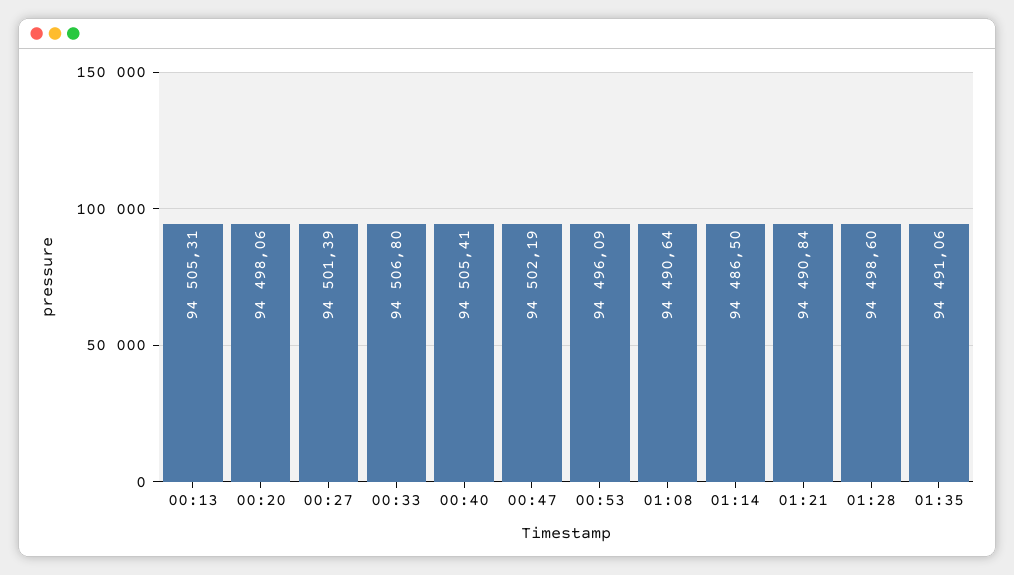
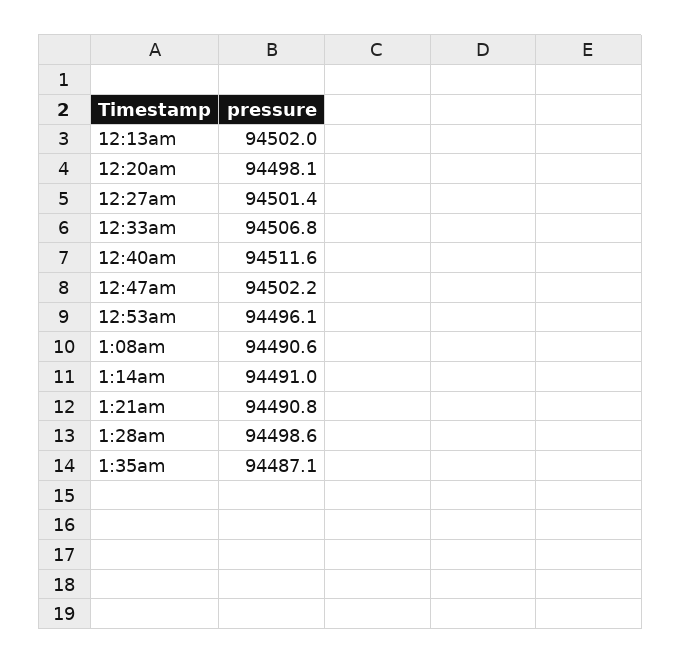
  {
-   "00:13": 94505.31,
+   "00:13": 94502,
    "00:20": 94498.06,
    "00:27": 94501.39,
    "00:33": 94506.8,
-   "00:40": 94505.41,
+   "00:40": 94511.6,
    "00:47": 94502.19,
    "00:53": 94496.09,
    "01:08": 94490.64,
-   "01:14": 94486.5,
+   "01:14": 94491,
    "01:21": 94490.84,
    "01:28": 94498.6,
-   "01:35": 94491.06
+   "01:35": 94487.1
  }

